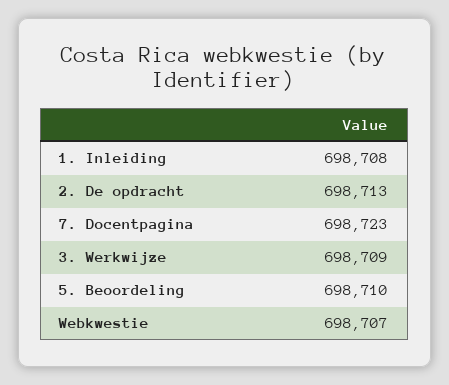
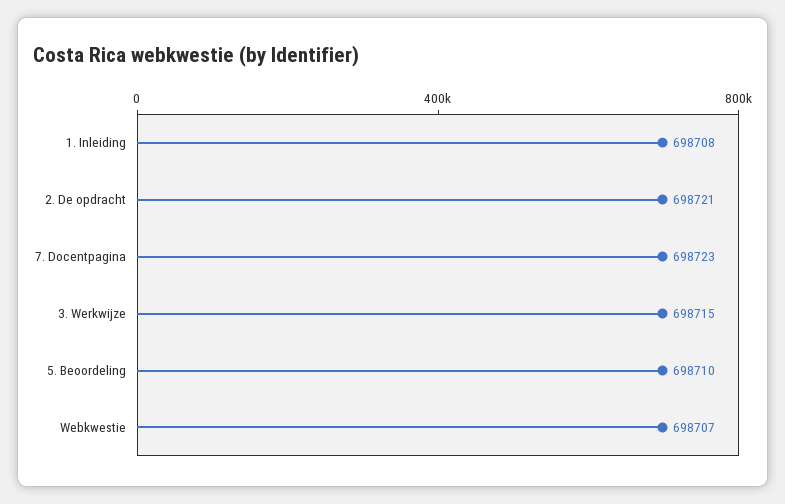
  {
    "1. Inleiding": 698708,
-   "2. De opdracht": 698713,
+   "2. De opdracht": 698721,
    "7. Docentpagina": 698723,
-   "3. Werkwijze": 698709,
+   "3. Werkwijze": 698715,
    "5. Beoordeling": 698710,
    "Webkwestie": 698707
  }

